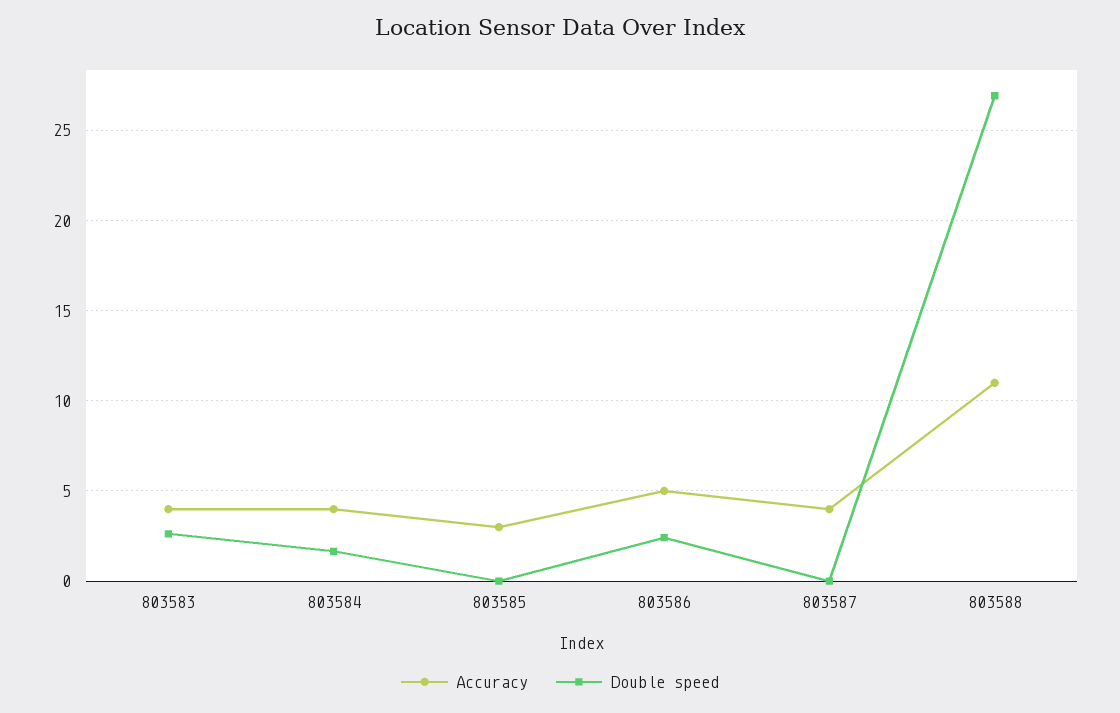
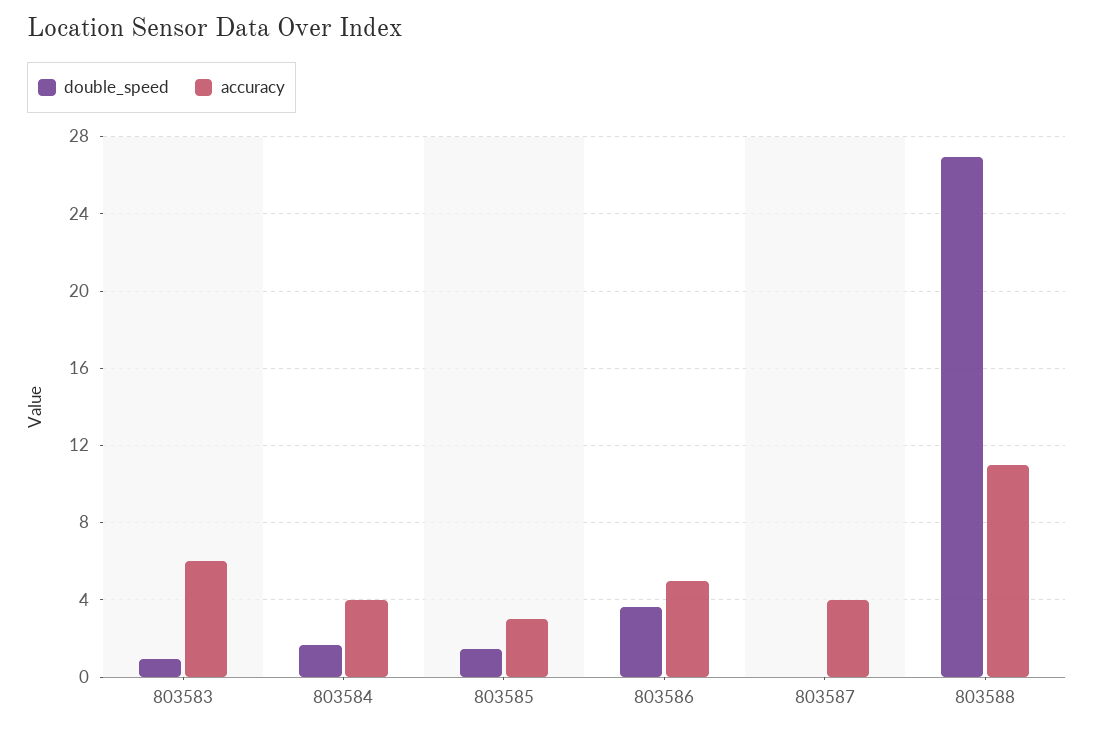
  {
    "Accuracy": {
-     "803583": 4,
+     "803583": 6,
      "803584": 4,
      "803585": 3,
      "803586": 5,
      "803587": 4,
      "803588": 11
    },
    "Double speed": {
-     "803583": 2.5,
+     "803583": 1,
      "803584": 1.5,
-     "803585": 0,
+     "803585": 1.5,
-     "803586": 2.5,
+     "803586": 3.5,
      "803587": 0,
      "803588": 27
    }
  }

